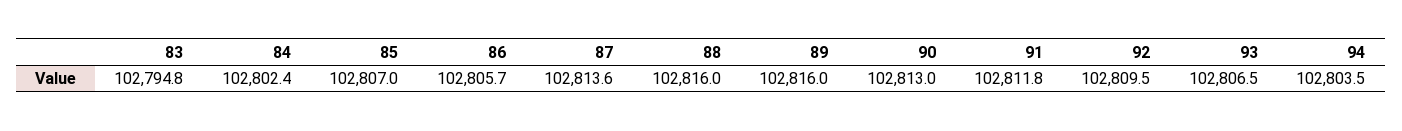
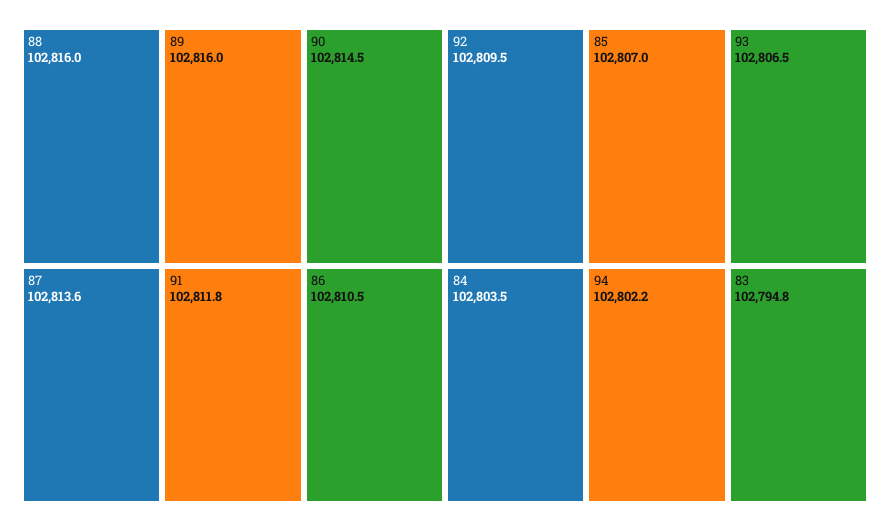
  {
    "83": 102794.8,
-   "84": 102802.4,
+   "84": 102803.5,
    "85": 102807,
-   "86": 102805.7,
+   "86": 102810.5,
    "87": 102813.6,
    "88": 102816,
    "89": 102816,
-   "90": 102813,
+   "90": 102814.5,
    "91": 102811.8,
    "92": 102809.5,
    "93": 102806.5,
-   "94": 102803.5
+   "94": 102802.2
  }

